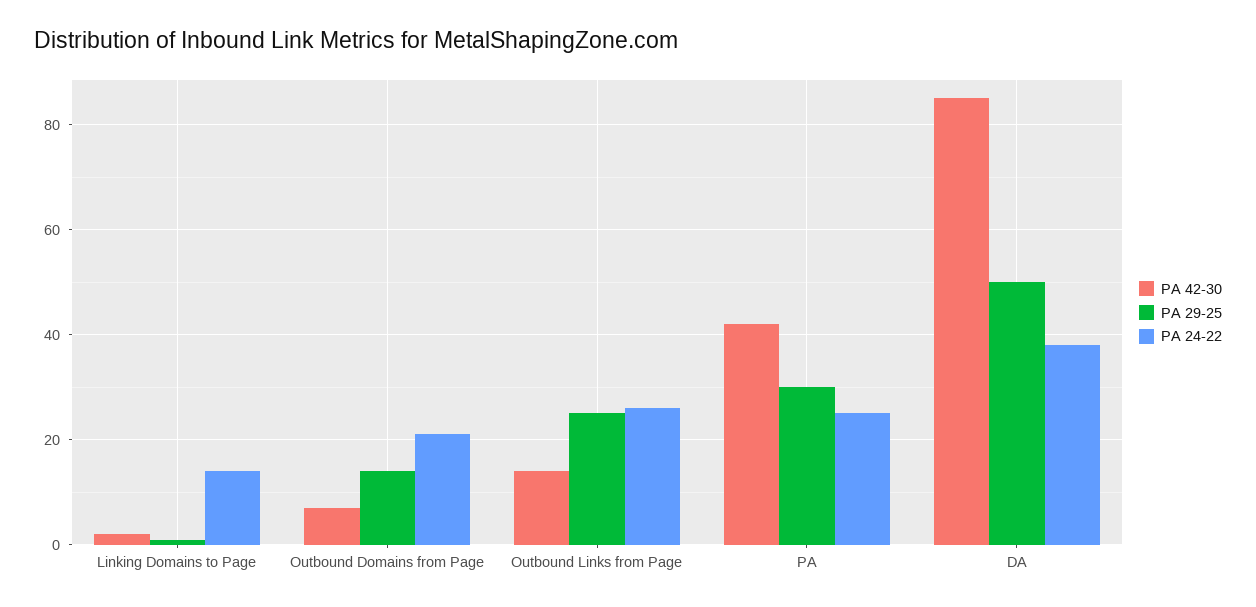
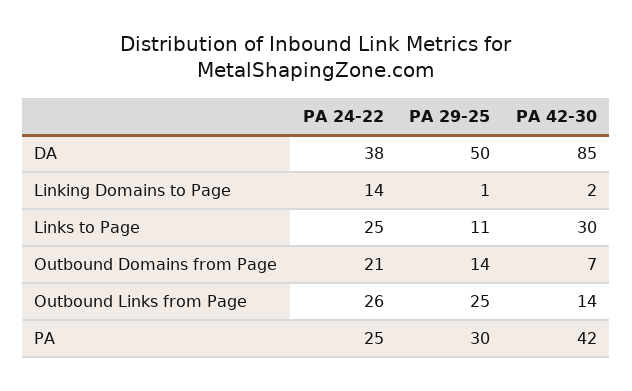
  {
    "PA 42-30": {
      "Linking Domains to Page": 2,
      "Outbound Domains from Page": 7,
      "Outbound Links from Page": 14,
      "PA": 42,
-     "DA": 85
+     "DA": 85,
+     "Links to Page": 30
    },
    "PA 29-25": {
      "Linking Domains to Page": 1,
      "Outbound Domains from Page": 14,
      "Outbound Links from Page": 25,
      "PA": 30,
-     "DA": 50
+     "DA": 50,
+     "Links to Page": 11
    },
    "PA 24-22": {
      "Linking Domains to Page": 14,
      "Outbound Domains from Page": 21,
      "Outbound Links from Page": 26,
      "PA": 25,
-     "DA": 38
+     "DA": 38,
+     "Links to Page": 25
    }
  }

